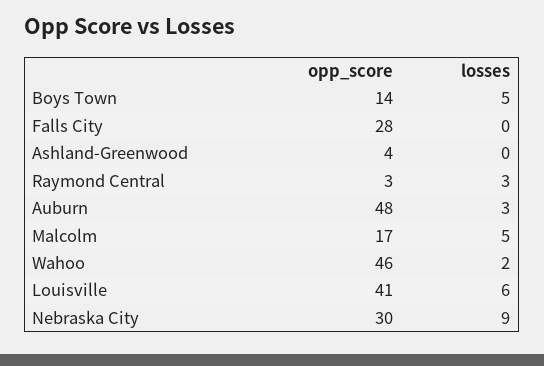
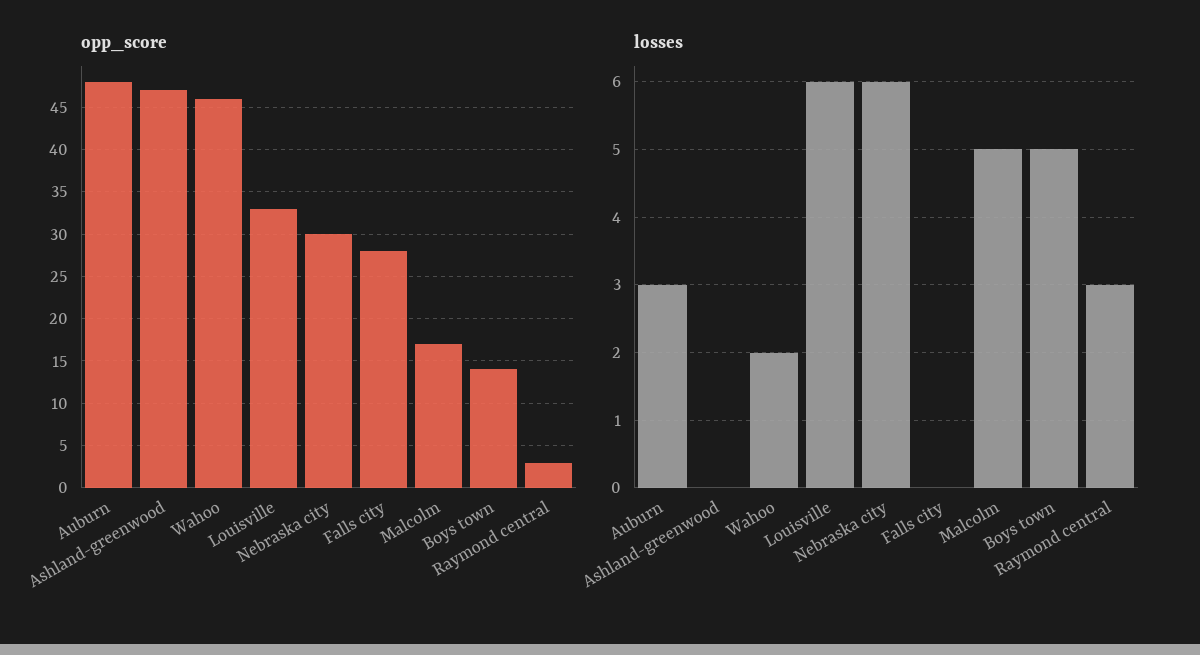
  {
    "opp_score": {
      "Boys Town": 14,
      "Falls City": 28,
-     "Ashland-Greenwood": 4,
+     "Ashland-Greenwood": 47,
      "Raymond Central": 3,
      "Auburn": 48,
      "Malcolm": 17,
      "Wahoo": 46,
-     "Louisville": 41,
+     "Louisville": 33,
      "Nebraska City": 30
    },
    "losses": {
      "Boys Town": 5,
      "Falls City": 0,
      "Ashland-Greenwood": 0,
      "Raymond Central": 3,
      "Auburn": 3,
      "Malcolm": 5,
      "Wahoo": 2,
      "Louisville": 6,
-     "Nebraska City": 9
+     "Nebraska City": 6
    }
  }

